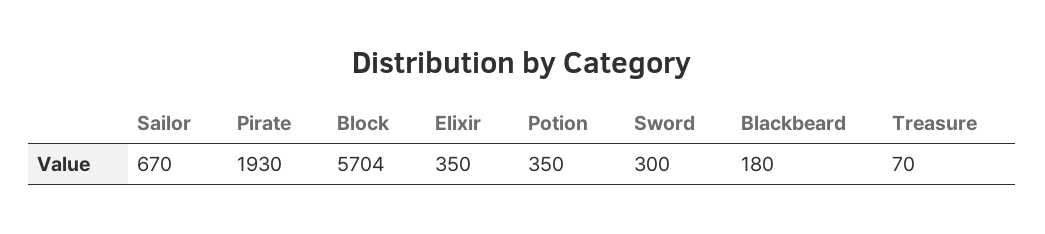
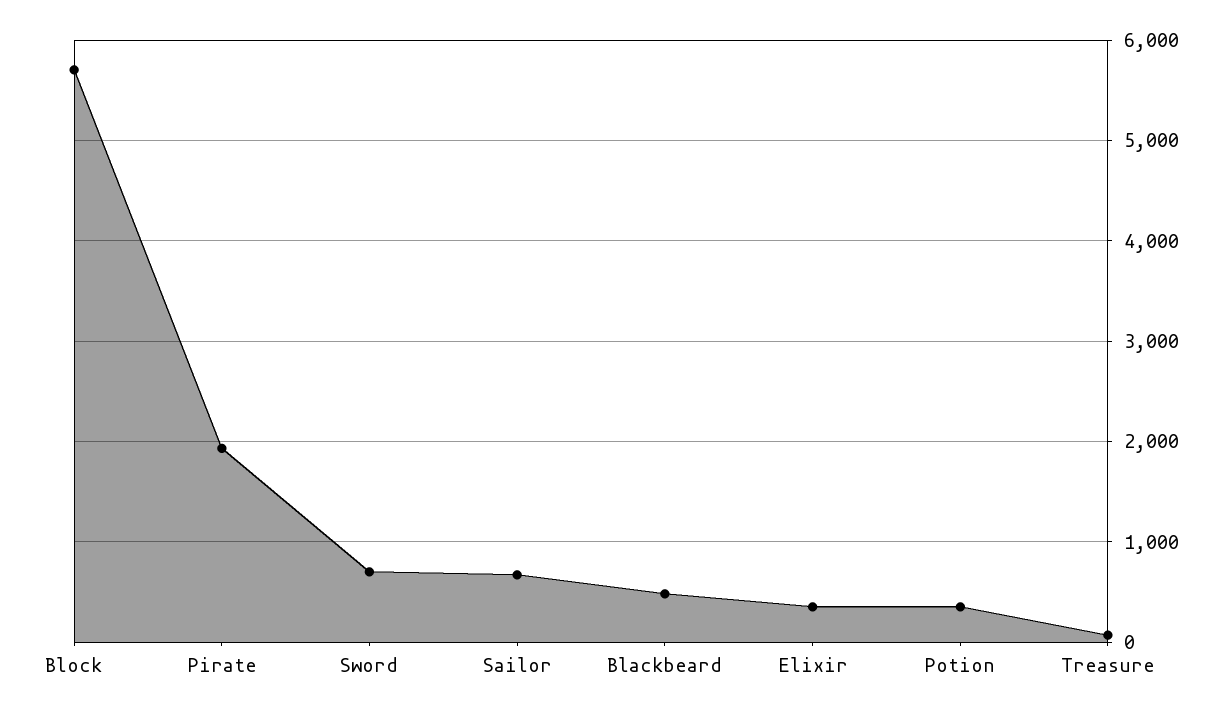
  {
    "Sailor": 670,
    "Pirate": 1930,
    "Block": 5704,
    "Elixir": 350,
    "Potion": 350,
-   "Sword": 300,
+   "Sword": 700,
-   "Blackbeard": 180,
+   "Blackbeard": 500,
    "Treasure": 70
  }

